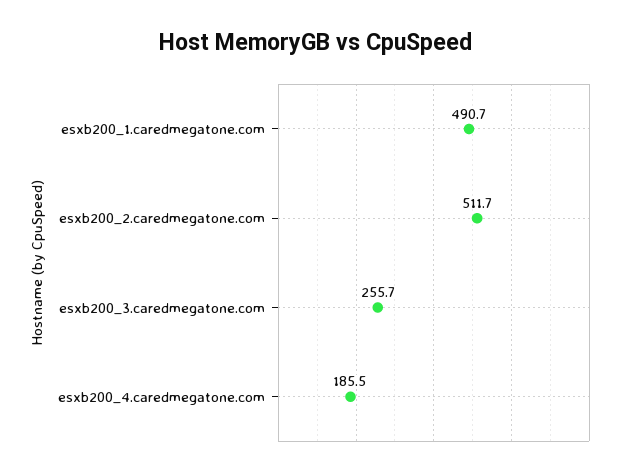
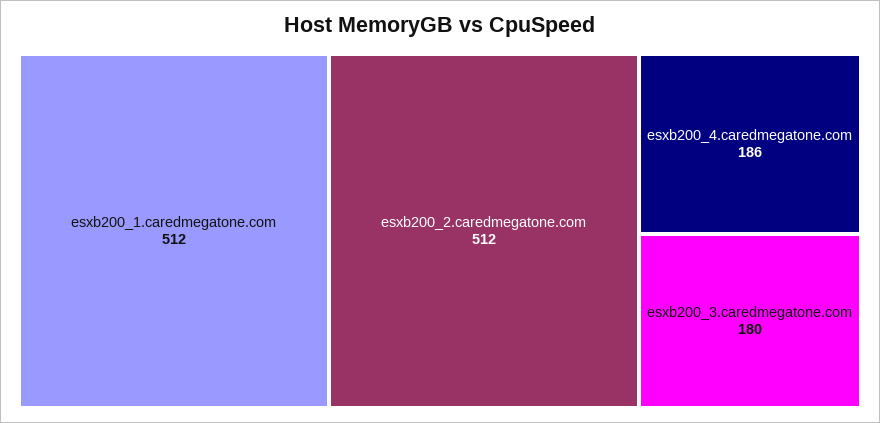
  {
-   "esxb200_1.caredmegatone.com": 490.7,
+   "esxb200_1.caredmegatone.com": 512,
    "esxb200_2.caredmegatone.com": 511.7,
-   "esxb200_3.caredmegatone.com": 255.7,
+   "esxb200_3.caredmegatone.com": 180,
    "esxb200_4.caredmegatone.com": 185.5
  }

